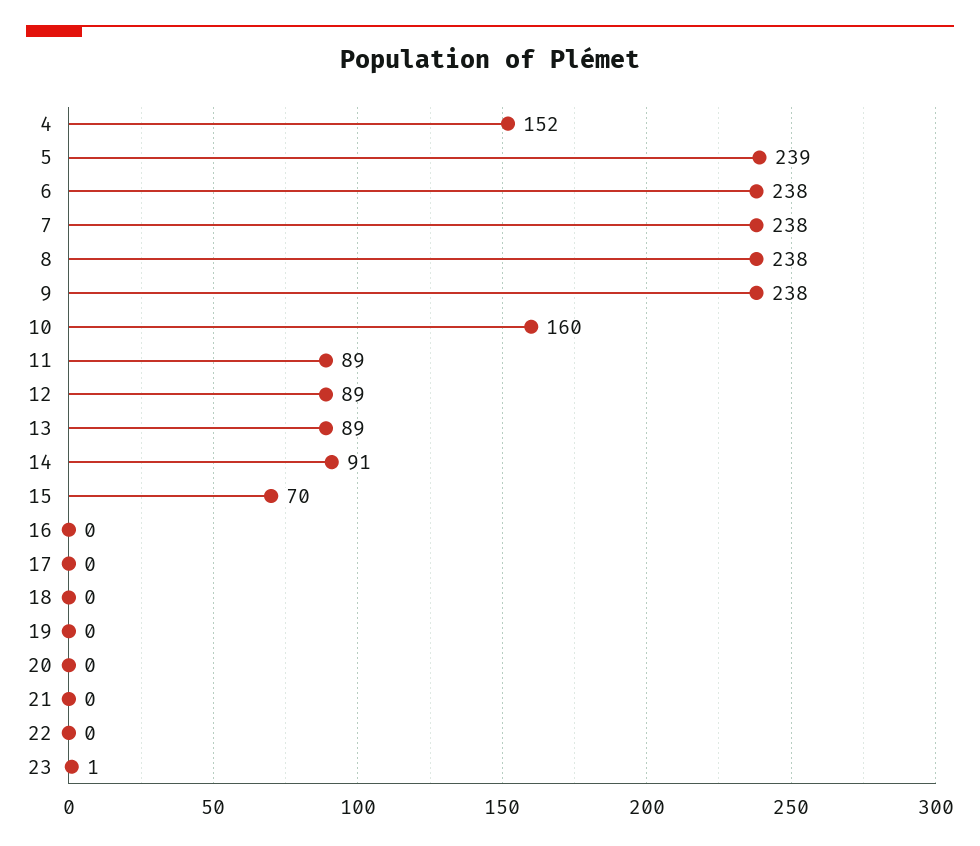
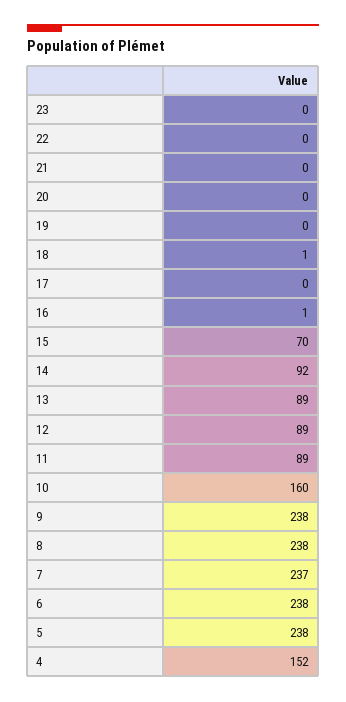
  {
    "4": 152,
-   "5": 239,
+   "5": 238,
    "6": 238,
-   "7": 238,
+   "7": 237,
    "8": 238,
    "9": 238,
    "10": 160,
    "11": 89,
    "12": 89,
    "13": 89,
-   "14": 91,
+   "14": 92,
    "15": 70,
-   "16": 0,
+   "16": 1,
    "17": 0,
-   "18": 0,
+   "18": 1,
    "19": 0,
    "20": 0,
    "21": 0,
    "22": 0,
-   "23": 1
+   "23": 0
  }

